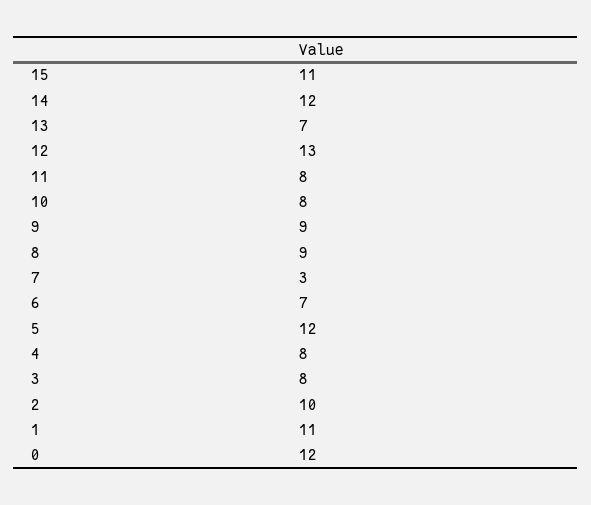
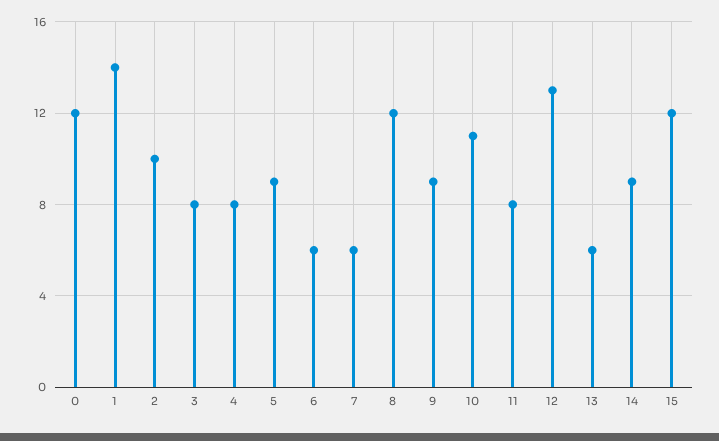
  {
-   "15": 11,
+   "15": 12,
-   "14": 12,
+   "14": 9,
-   "13": 7,
+   "13": 6,
    "12": 13,
    "11": 8,
-   "10": 8,
+   "10": 11,
    "9": 9,
-   "8": 9,
+   "8": 12,
-   "7": 3,
+   "7": 6,
-   "6": 7,
+   "6": 6,
-   "5": 12,
+   "5": 9,
    "4": 8,
    "3": 8,
    "2": 10,
-   "1": 11,
+   "1": 14,
    "0": 12
  }

